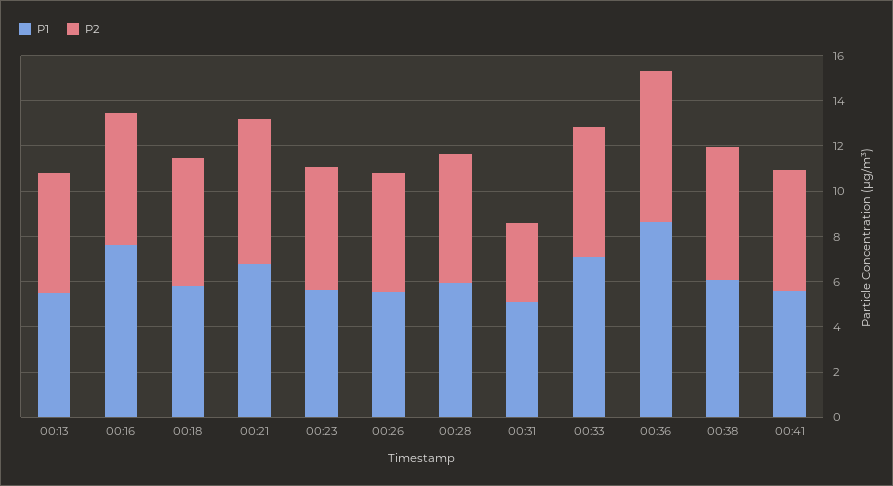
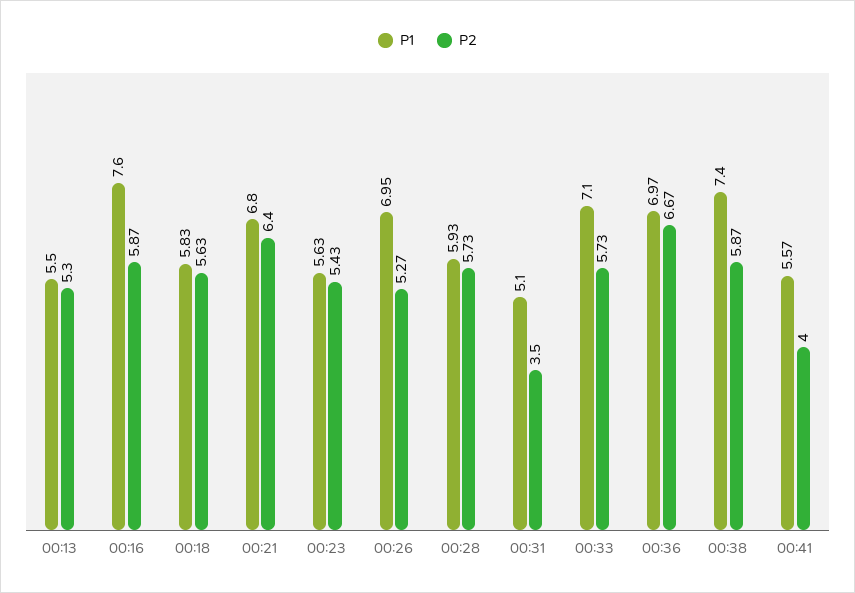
  {
    "P1": {
      "00:13": 5.5,
      "00:16": 7.6,
      "00:18": 5.83,
      "00:21": 6.8,
      "00:23": 5.63,
-     "00:26": 5.5,
+     "00:26": 6.95,
      "00:28": 5.93,
      "00:31": 5.1,
      "00:33": 7.1,
-     "00:36": 8.5,
+     "00:36": 6.97,
-     "00:38": 6,
+     "00:38": 7.4,
      "00:41": 5.57
    },
    "P2": {
      "00:13": 5.3,
      "00:16": 5.87,
      "00:18": 5.63,
      "00:21": 6.4,
      "00:23": 5.43,
      "00:26": 5.27,
      "00:28": 5.73,
      "00:31": 3.5,
      "00:33": 5.73,
      "00:36": 6.67,
      "00:38": 5.87,
-     "00:41": 5.5
+     "00:41": 4
    }
  }

